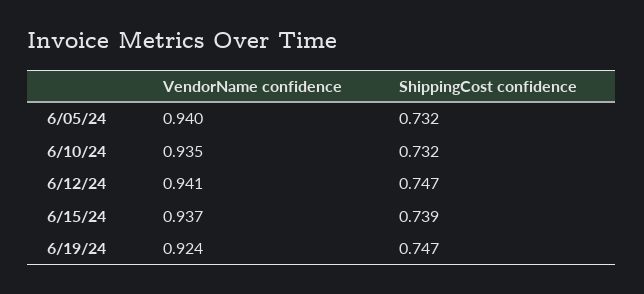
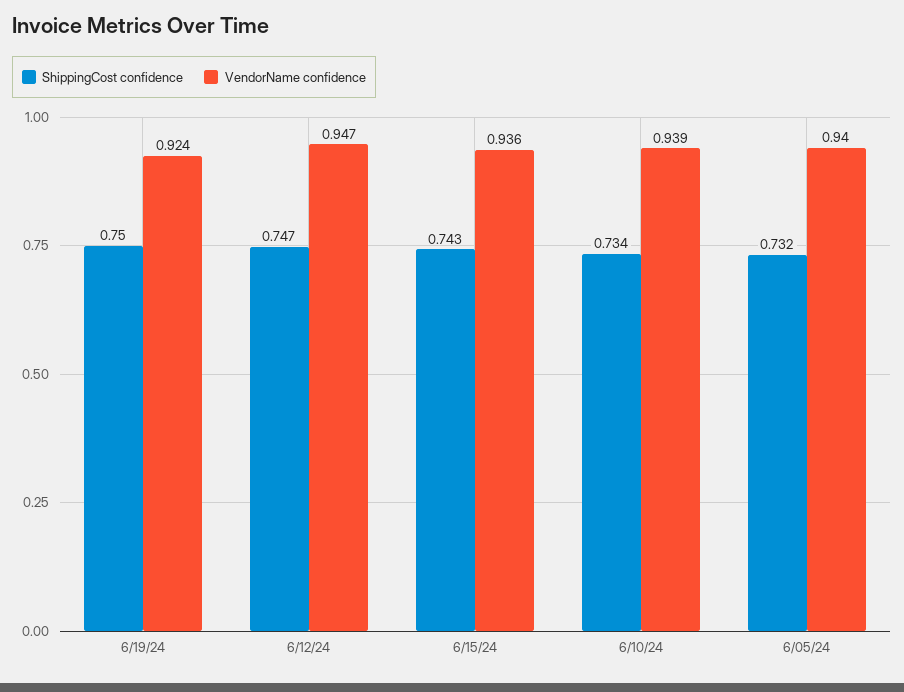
  {
    "VendorName confidence": {
      "6/05/24": 0.94,
-     "6/10/24": 0.935,
+     "6/10/24": 0.939,
-     "6/12/24": 0.941,
+     "6/12/24": 0.947,
-     "6/15/24": 0.937,
+     "6/15/24": 0.936,
      "6/19/24": 0.924
    },
    "ShippingCost confidence": {
      "6/05/24": 0.732,
-     "6/10/24": 0.732,
+     "6/10/24": 0.734,
      "6/12/24": 0.747,
-     "6/15/24": 0.739,
+     "6/15/24": 0.743,
-     "6/19/24": 0.747
+     "6/19/24": 0.75
    }
  }

